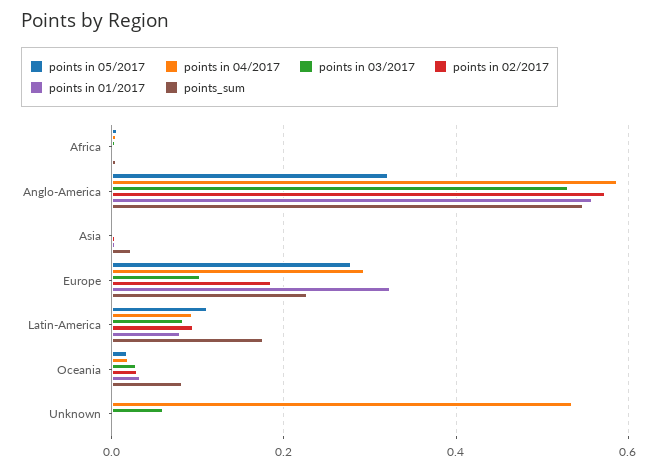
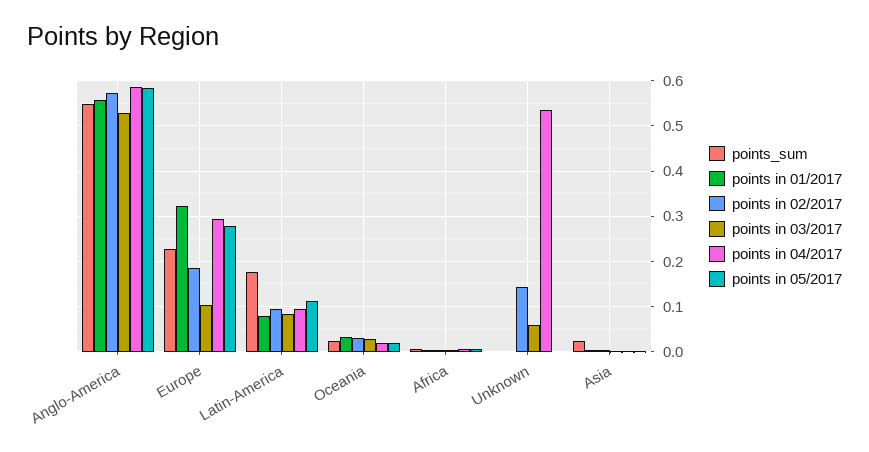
  {
    "points in 05/2017": {
      "Africa": 0,
-     "Anglo-America": 0.32,
+     "Anglo-America": 0.58,
      "Asia": 0,
      "Europe": 0.28,
      "Latin-America": 0.12,
      "Oceania": 0.02,
      "Unknown": 0
    },
    "points in 04/2017": {
      "Africa": 0,
      "Anglo-America": 0.58,
      "Asia": 0,
      "Europe": 0.3,
      "Latin-America": 0.1,
      "Oceania": 0.02,
      "Unknown": 0.54
    },
    "points in 03/2017": {
      "Africa": 0,
      "Anglo-America": 0.52,
      "Asia": 0,
      "Europe": 0.1,
      "Latin-America": 0.08,
      "Oceania": 0.02,
      "Unknown": 0.06
    },
    "points in 02/2017": {
      "Africa": 0,
      "Anglo-America": 0.58,
      "Asia": 0,
      "Europe": 0.18,
      "Latin-America": 0.1,
      "Oceania": 0.02,
-     "Unknown": 0
+     "Unknown": 0.14
    },
    "points in 01/2017": {
      "Africa": 0,
      "Anglo-America": 0.56,
      "Asia": 0,
      "Europe": 0.32,
      "Latin-America": 0.08,
      "Oceania": 0.04,
      "Unknown": 0
    },
    "points_sum": {
      "Africa": 0,
      "Anglo-America": 0.54,
      "Asia": 0.02,
      "Europe": 0.22,
      "Latin-America": 0.18,
-     "Oceania": 0.08,
+     "Oceania": 0.02,
      "Unknown": 0
    }
  }

